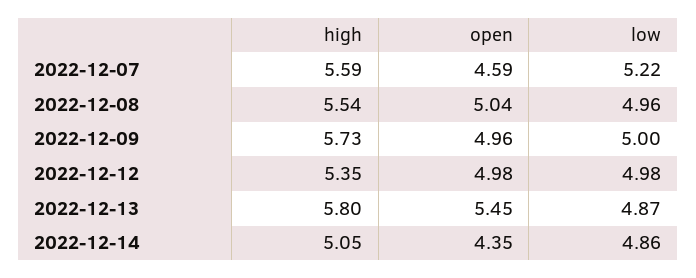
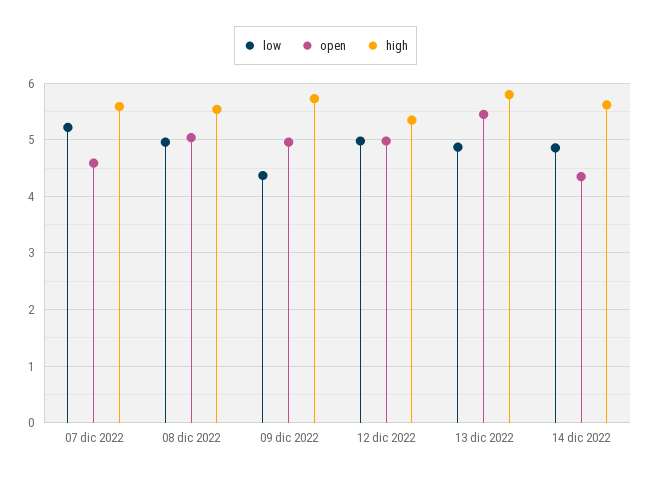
  {
    "high": {
      "2022-12-07": 5.59,
      "2022-12-08": 5.54,
      "2022-12-09": 5.73,
      "2022-12-12": 5.35,
      "2022-12-13": 5.8,
-     "2022-12-14": 5.05
+     "2022-12-14": 5.6
    },
    "open": {
      "2022-12-07": 4.59,
      "2022-12-08": 5.04,
      "2022-12-09": 4.96,
      "2022-12-12": 4.98,
      "2022-12-13": 5.45,
      "2022-12-14": 4.35
    },
    "low": {
      "2022-12-07": 5.22,
      "2022-12-08": 4.96,
-     "2022-12-09": 5,
+     "2022-12-09": 4.4,
      "2022-12-12": 4.98,
      "2022-12-13": 4.87,
      "2022-12-14": 4.86
    }
  }

